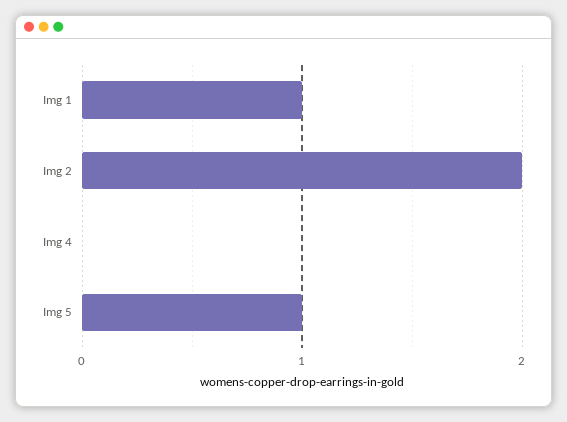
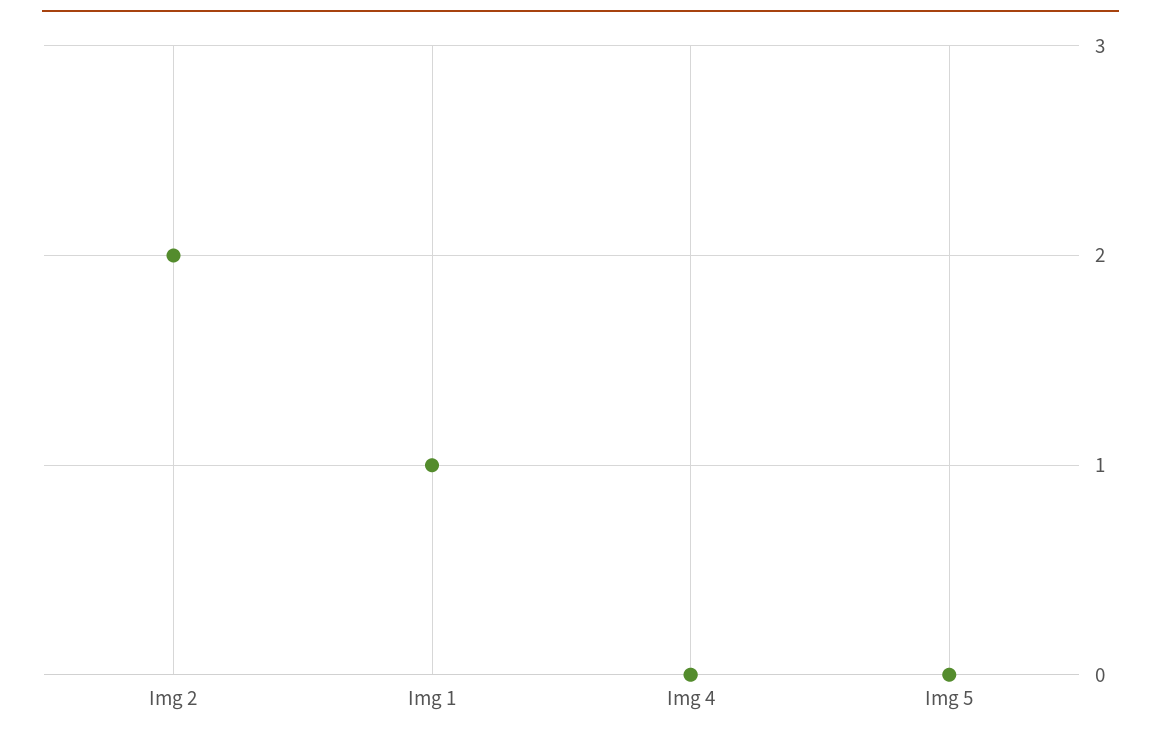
  {
    "Img 1": 1,
    "Img 2": 2,
    "Img 4": 0,
-   "Img 5": 1
+   "Img 5": 0
  }

